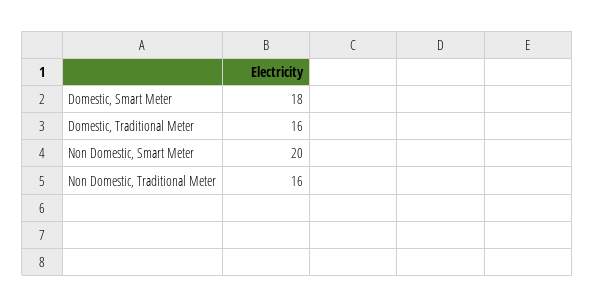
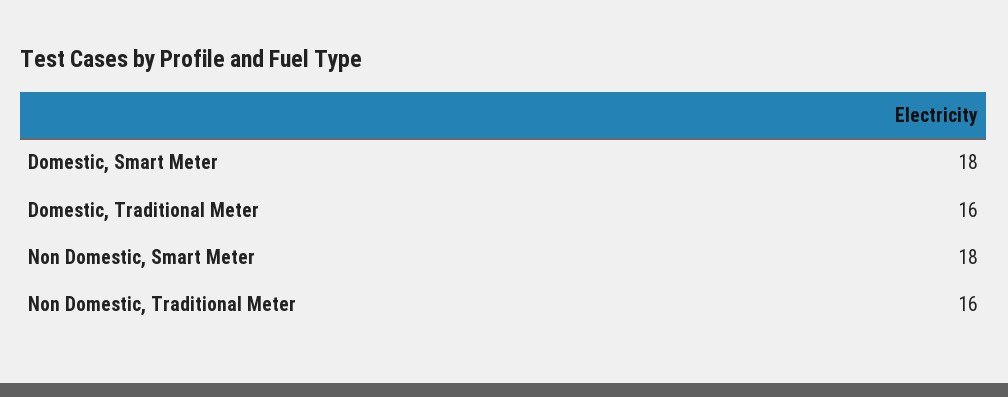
  {
    "Domestic, Smart Meter": 18,
    "Domestic, Traditional Meter": 16,
-   "Non Domestic, Smart Meter": 20,
+   "Non Domestic, Smart Meter": 18,
    "Non Domestic, Traditional Meter": 16
  }

